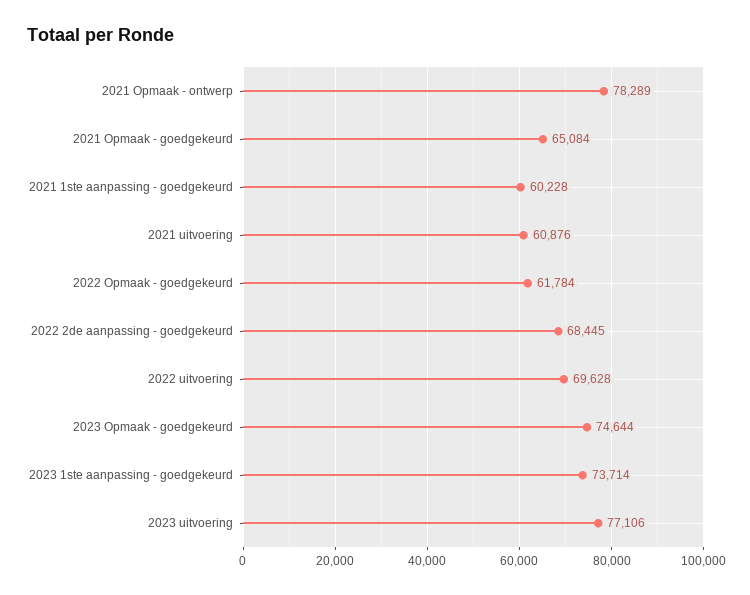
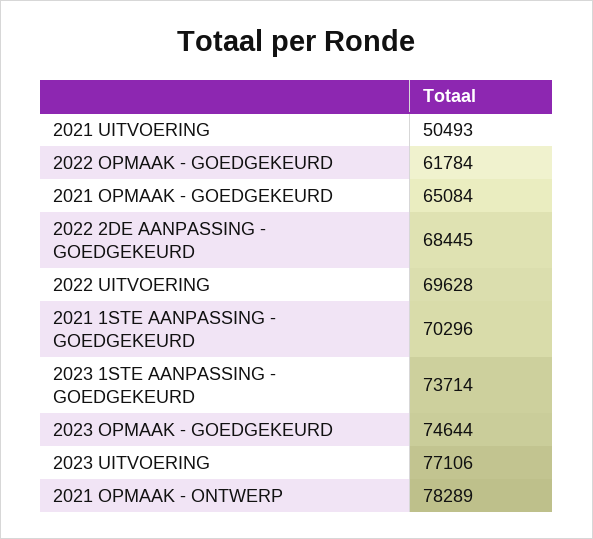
  {
    "2021 Opmaak - ontwerp": 78289,
    "2021 Opmaak - goedgekeurd": 65084,
-   "2021 1ste aanpassing - goedgekeurd": 60228,
+   "2021 1ste aanpassing - goedgekeurd": 70296,
-   "2021 uitvoering": 60876,
+   "2021 uitvoering": 50493,
    "2022 Opmaak - goedgekeurd": 61784,
    "2022 2de aanpassing - goedgekeurd": 68445,
    "2022 uitvoering": 69628,
    "2023 Opmaak - goedgekeurd": 74644,
    "2023 1ste aanpassing - goedgekeurd": 73714,
    "2023 uitvoering": 77106
  }

